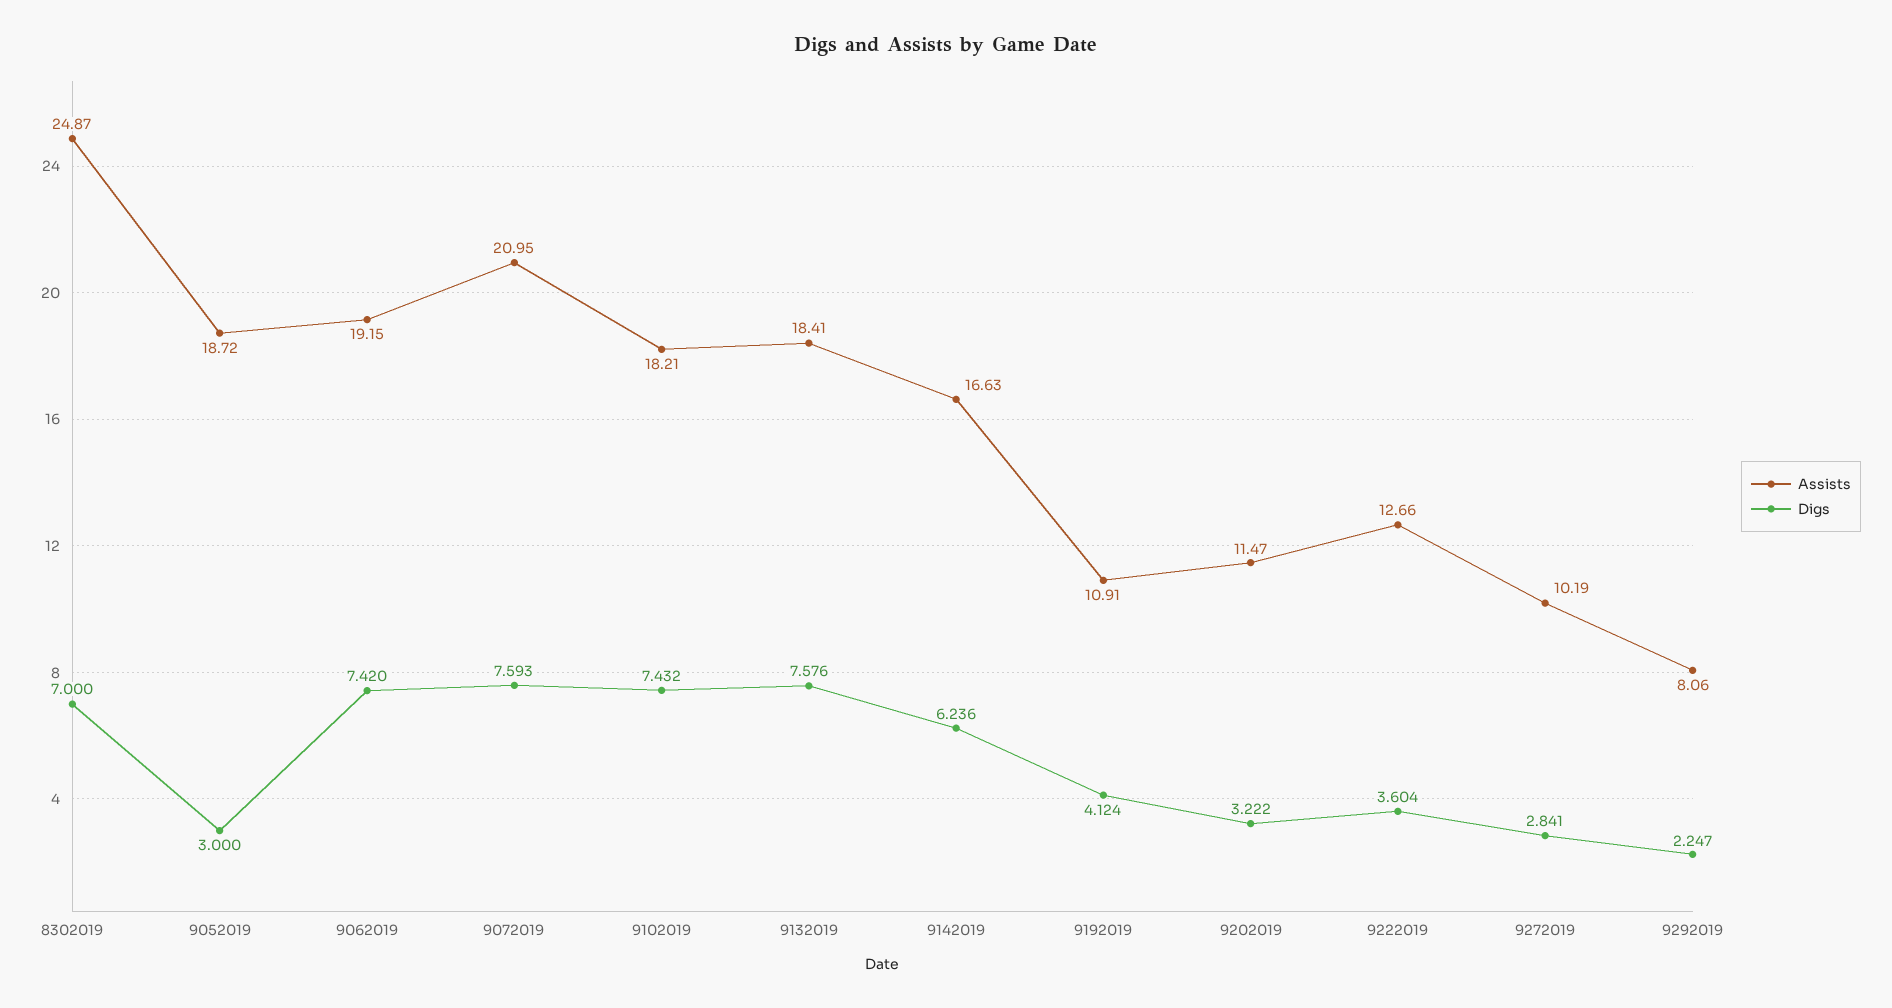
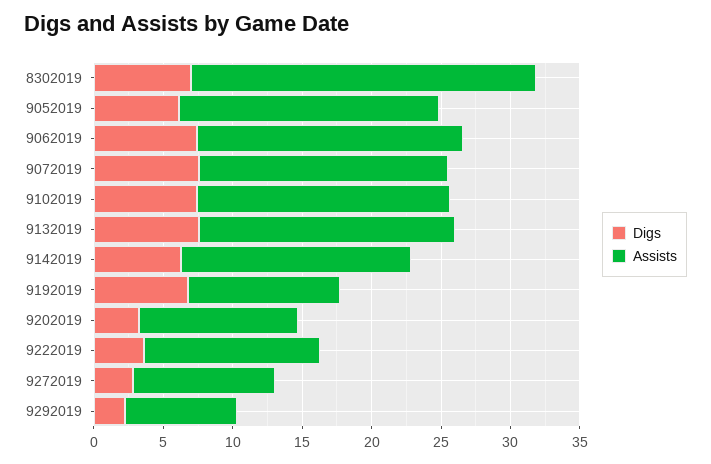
  {
    "Assists": {
      "8302019": 24.87,
      "9052019": 18.72,
      "9062019": 19.15,
-     "9072019": 20.95,
+     "9072019": 18,
      "9102019": 18.21,
      "9132019": 18.41,
      "9142019": 16.63,
      "9192019": 10.91,
      "9202019": 11.47,
      "9222019": 12.66,
      "9272019": 10.19,
      "9292019": 8.06
    },
    "Digs": {
      "8302019": 7,
-     "9052019": 3,
+     "9052019": 6,
      "9062019": 7.42,
      "9072019": 7.593,
      "9102019": 7.432,
      "9132019": 7.576,
      "9142019": 6.236,
-     "9192019": 4.124,
+     "9192019": 7,
      "9202019": 3.222,
      "9222019": 3.604,
      "9272019": 2.841,
      "9292019": 2.247
    }
  }

